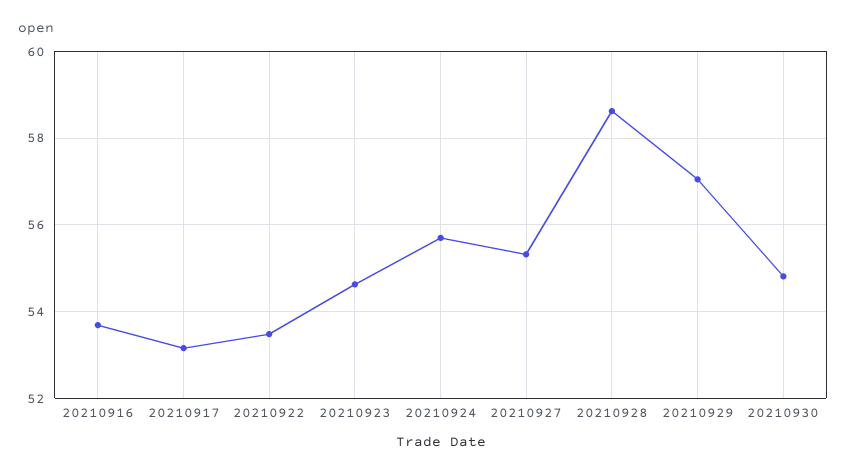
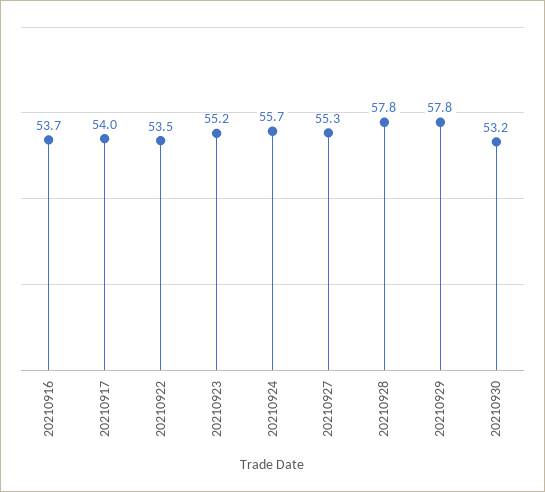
  {
    "20210916": 53.7,
-   "20210917": 53.2,
+   "20210917": 54,
    "20210922": 53.5,
-   "20210923": 54.6,
+   "20210923": 55.2,
    "20210924": 55.7,
    "20210927": 55.3,
-   "20210928": 58.6,
+   "20210928": 57.8,
-   "20210929": 57,
+   "20210929": 57.8,
-   "20210930": 54.8
+   "20210930": 53.2
  }

